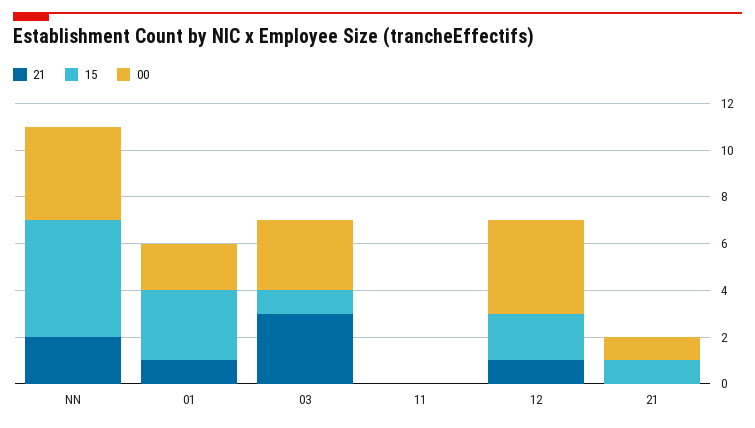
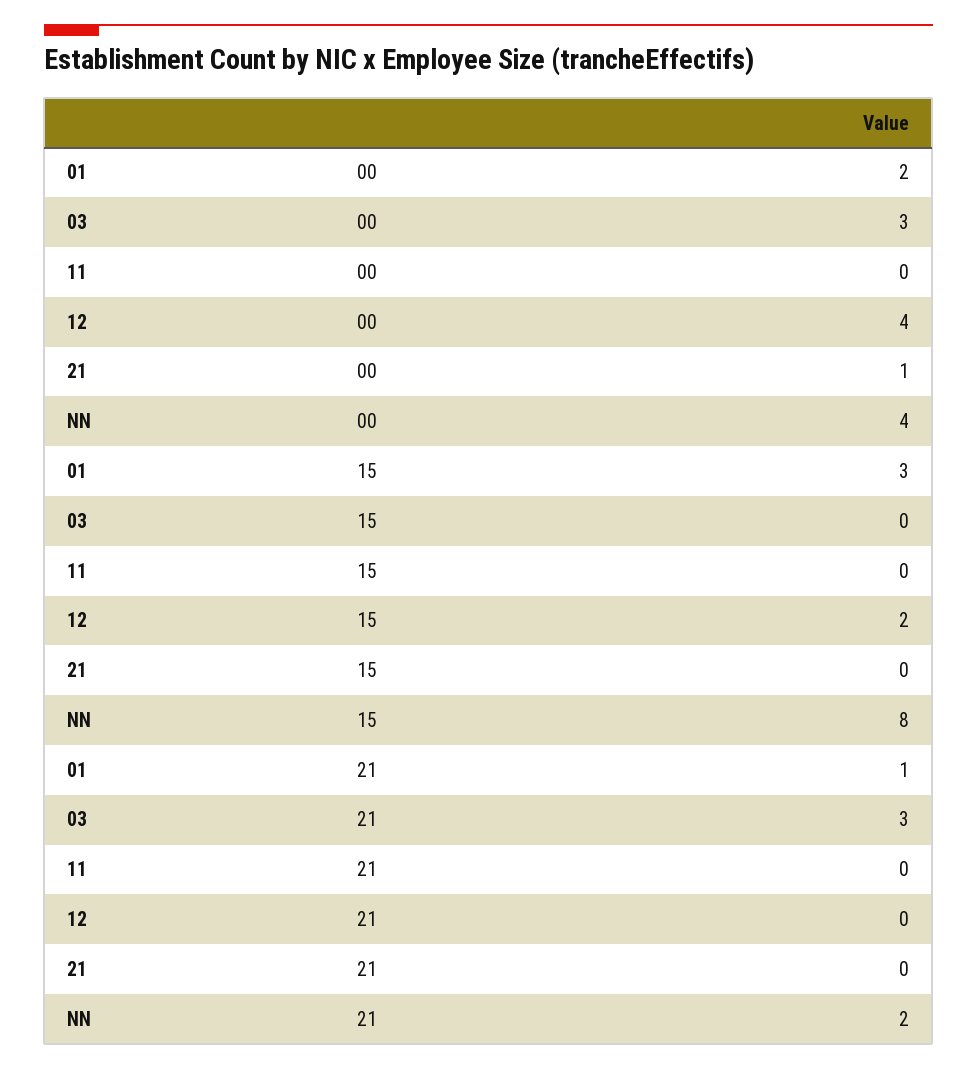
  {
    "21": {
      "NN": 2,
      "01": 1,
      "03": 3,
      "11": 0,
-     "12": 1,
+     "12": 0,
      "21": 0
    },
    "15": {
-     "NN": 5,
+     "NN": 8,
      "01": 3,
-     "03": 1,
+     "03": 0,
      "11": 0,
      "12": 2,
-     "21": 1
+     "21": 0
    },
    "00": {
      "NN": 4,
      "01": 2,
      "03": 3,
      "11": 0,
      "12": 4,
      "21": 1
    }
  }

